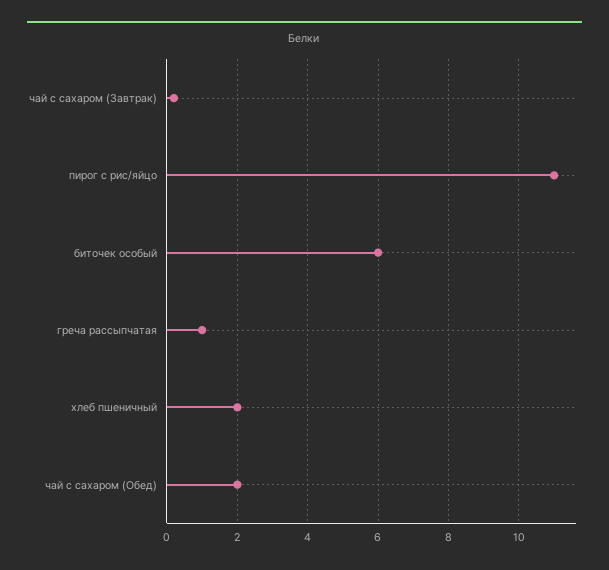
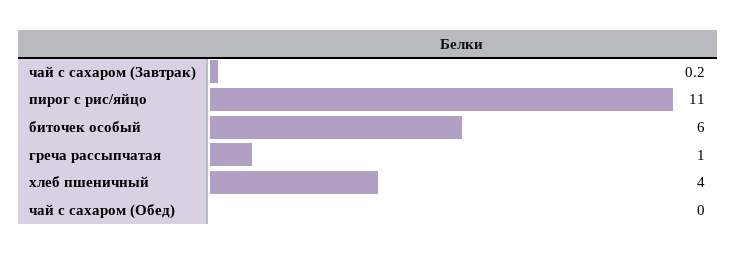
  {
    "чай с сахаром (Завтрак)": 0.2,
    "пирог с рис/яйцо": 11,
    "биточек особый": 6,
    "греча рассыпчатая": 1,
-   "хлеб пшеничный": 2,
+   "хлеб пшеничный": 4,
-   "чай с сахаром (Обед)": 2
+   "чай с сахаром (Обед)": 0
  }

